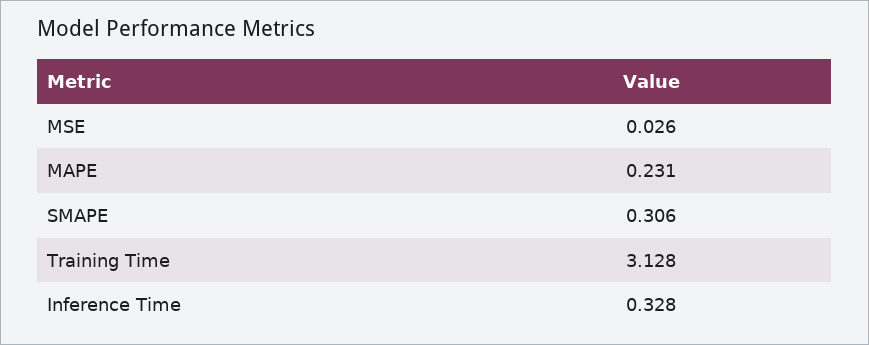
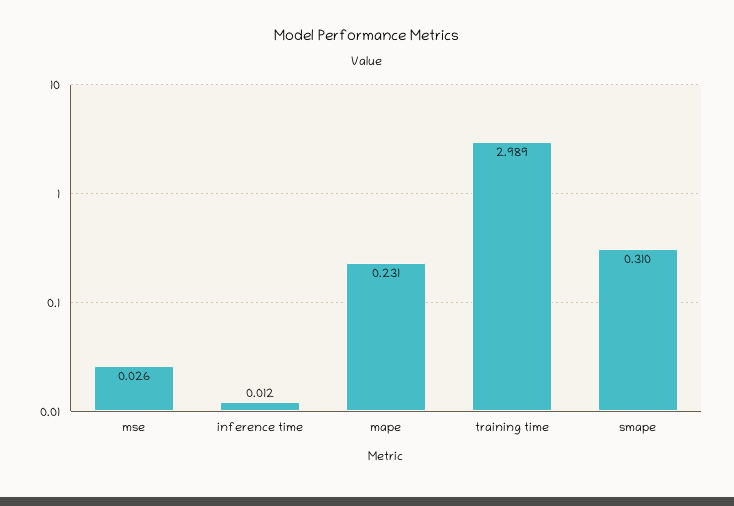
  {
    "MSE": 0.026,
    "MAPE": 0.231,
-   "SMAPE": 0.306,
+   "SMAPE": 0.31,
-   "Training Time": 3.128,
+   "Training Time": 2.989,
-   "Inference Time": 0.328
+   "Inference Time": 0.012
  }

